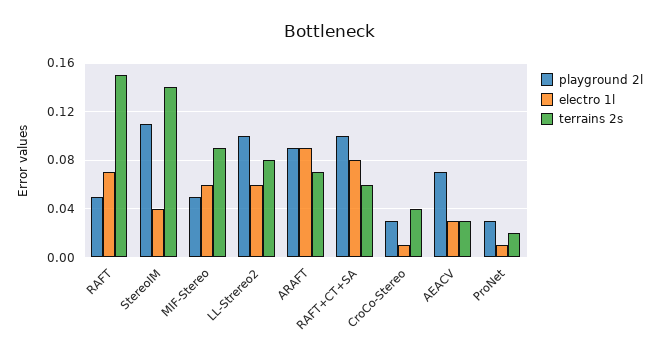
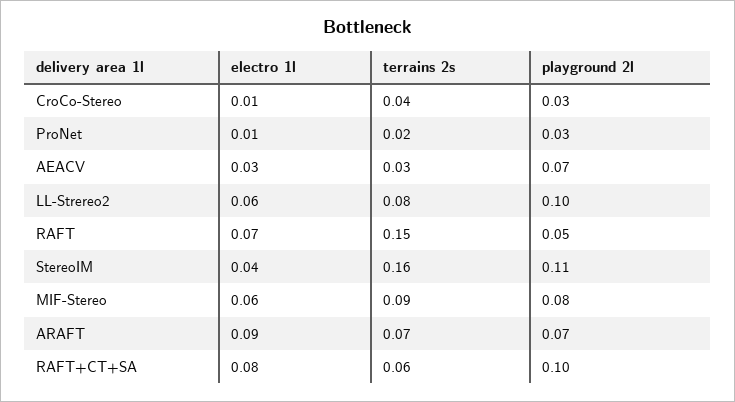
  {
    "playground 2l": {
      "RAFT": 0.05,
      "StereoIM": 0.11,
-     "MIF-Stereo": 0.05,
+     "MIF-Stereo": 0.08,
      "LL-Strereo2": 0.1,
-     "ARAFT": 0.09,
+     "ARAFT": 0.07,
      "RAFT+CT+SA": 0.1,
      "CroCo-Stereo": 0.03,
      "AEACV": 0.07,
      "ProNet": 0.03
    },
    "electro 1l": {
      "RAFT": 0.07,
      "StereoIM": 0.04,
      "MIF-Stereo": 0.06,
      "LL-Strereo2": 0.06,
      "ARAFT": 0.09,
      "RAFT+CT+SA": 0.08,
      "CroCo-Stereo": 0.01,
      "AEACV": 0.03,
      "ProNet": 0.01
    },
    "terrains 2s": {
      "RAFT": 0.15,
-     "StereoIM": 0.14,
+     "StereoIM": 0.16,
      "MIF-Stereo": 0.09,
      "LL-Strereo2": 0.08,
      "ARAFT": 0.07,
      "RAFT+CT+SA": 0.06,
      "CroCo-Stereo": 0.04,
      "AEACV": 0.03,
      "ProNet": 0.02
    }
  }

